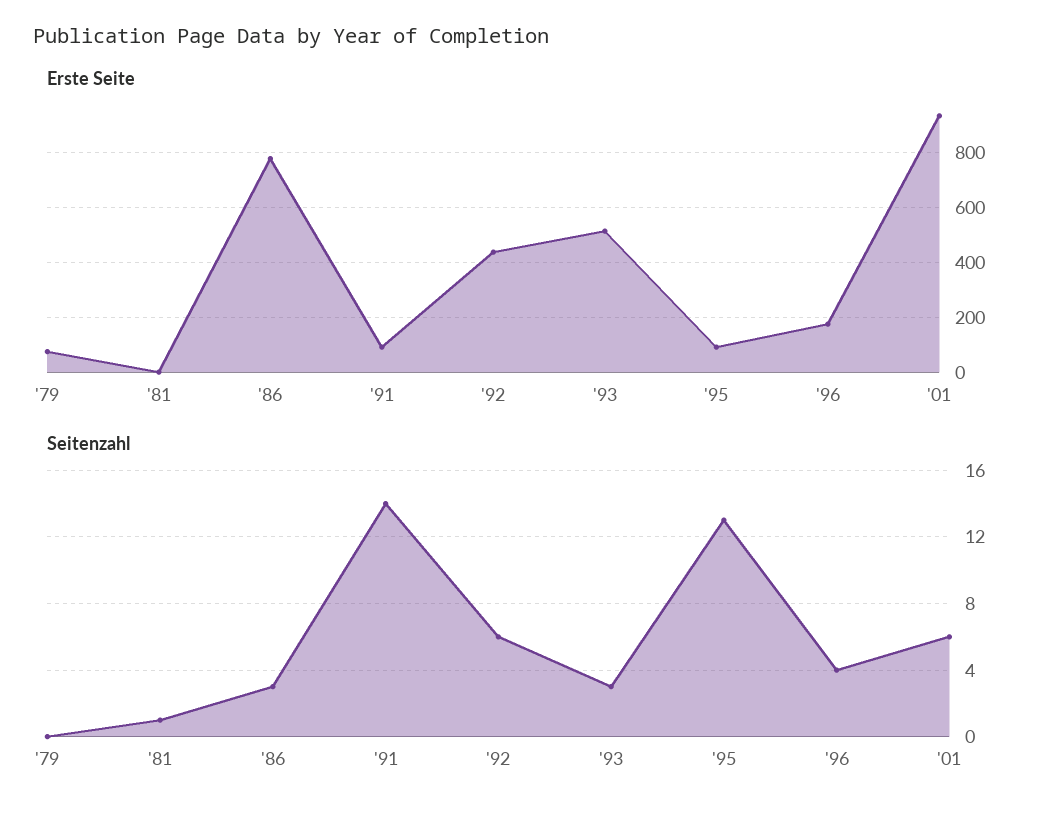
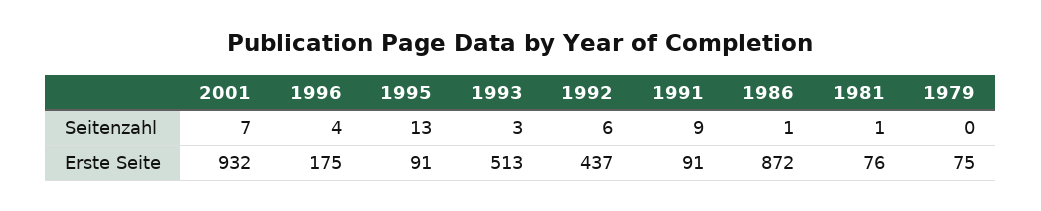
  {
    "Erste Seite": {
      "'79": 75,
-     "'81": 0,
+     "'81": 76,
-     "'86": 775,
+     "'86": 872,
      "'91": 91,
      "'92": 437,
      "'93": 513,
      "'95": 91,
      "'96": 175,
      "'01": 932
    },
    "Seitenzahl": {
      "'79": 0,
      "'81": 1,
-     "'86": 3,
+     "'86": 1,
-     "'91": 14,
+     "'91": 9,
      "'92": 6,
      "'93": 3,
      "'95": 13,
      "'96": 4,
-     "'01": 6
+     "'01": 7
    }
  }

